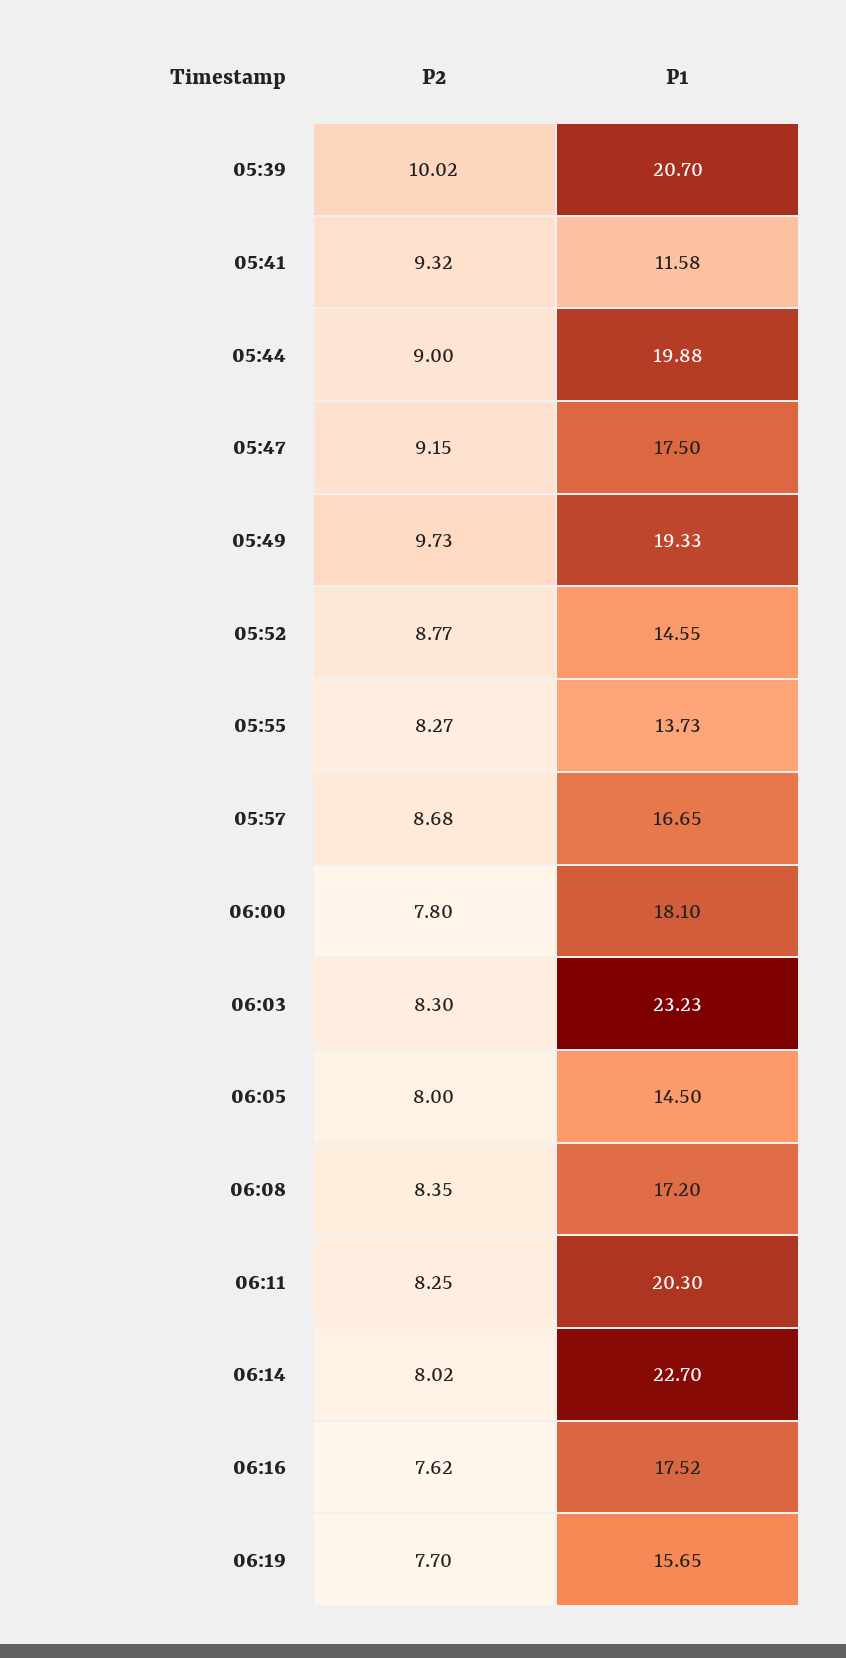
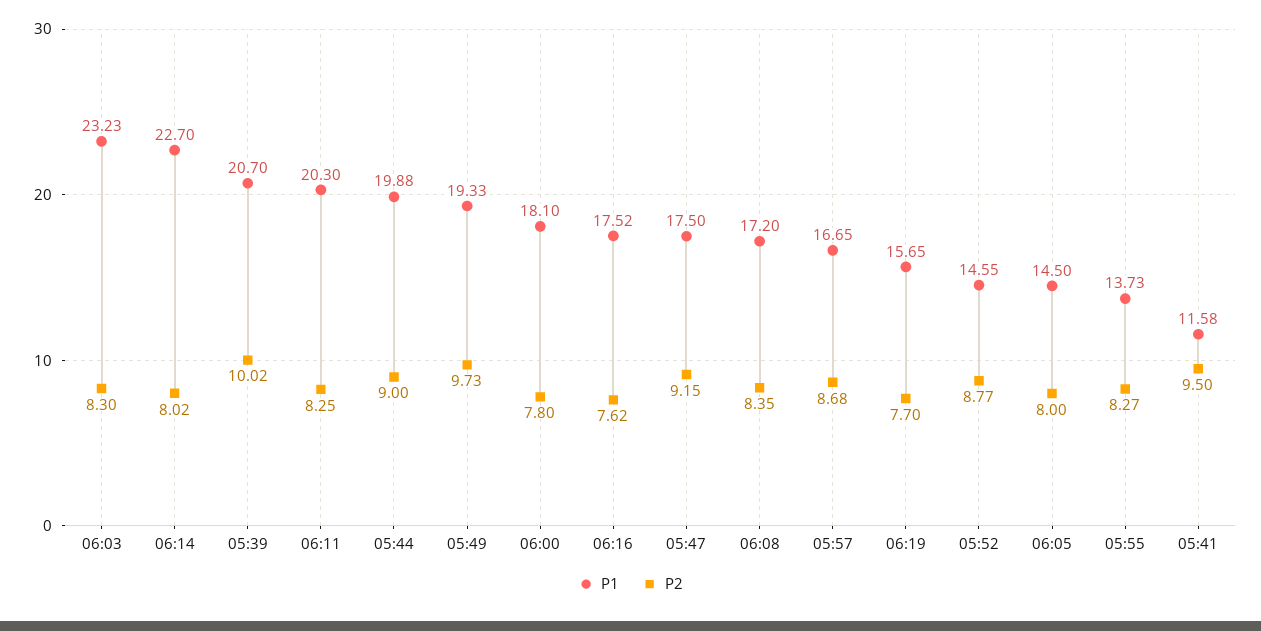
  {
    "P2": {
      "05:39": 10.02,
-     "05:41": 9.32,
+     "05:41": 9.5,
      "05:44": 9,
      "05:47": 9.15,
      "05:49": 9.73,
      "05:52": 8.77,
      "05:55": 8.27,
      "05:57": 8.68,
      "06:00": 7.8,
      "06:03": 8.3,
      "06:05": 8,
      "06:08": 8.35,
      "06:11": 8.25,
      "06:14": 8.02,
      "06:16": 7.62,
      "06:19": 7.7
    },
    "P1": {
      "05:39": 20.7,
      "05:41": 11.58,
      "05:44": 19.88,
      "05:47": 17.5,
      "05:49": 19.33,
      "05:52": 14.55,
      "05:55": 13.73,
      "05:57": 16.65,
      "06:00": 18.1,
      "06:03": 23.23,
      "06:05": 14.5,
      "06:08": 17.2,
      "06:11": 20.3,
      "06:14": 22.7,
      "06:16": 17.52,
      "06:19": 15.65
    }
  }

